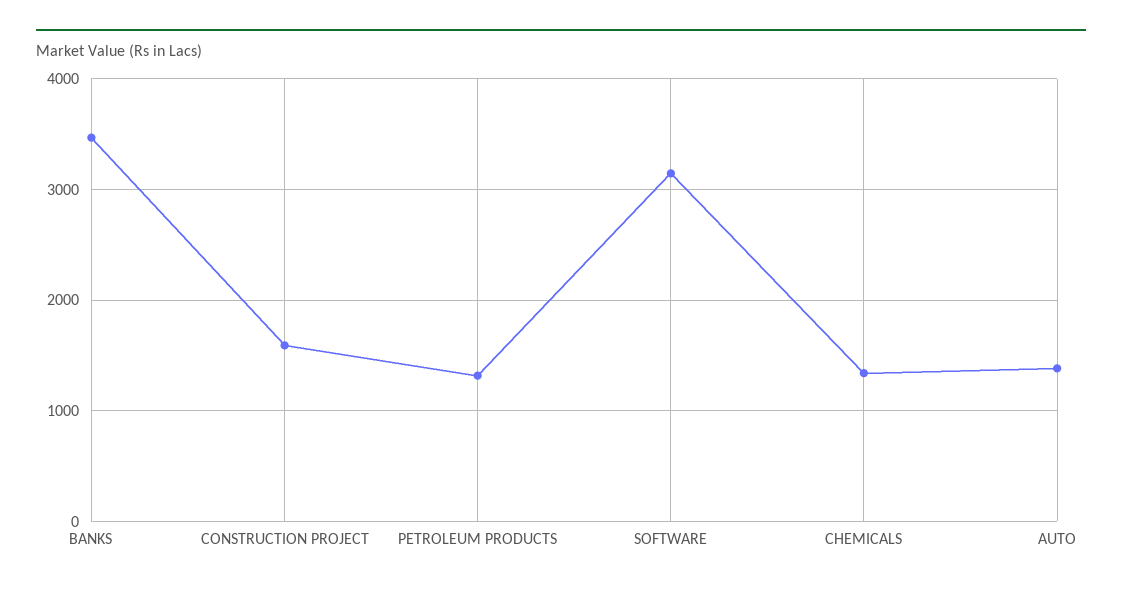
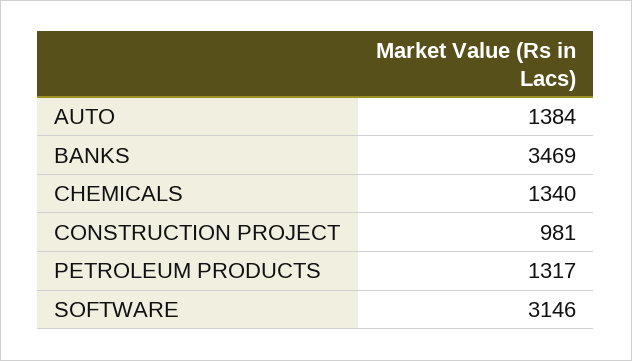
  {
    "BANKS": 3469,
-   "CONSTRUCTION PROJECT": 1600,
+   "CONSTRUCTION PROJECT": 981,
    "PETROLEUM PRODUCTS": 1317,
    "SOFTWARE": 3146,
    "CHEMICALS": 1340,
    "AUTO": 1384
  }

